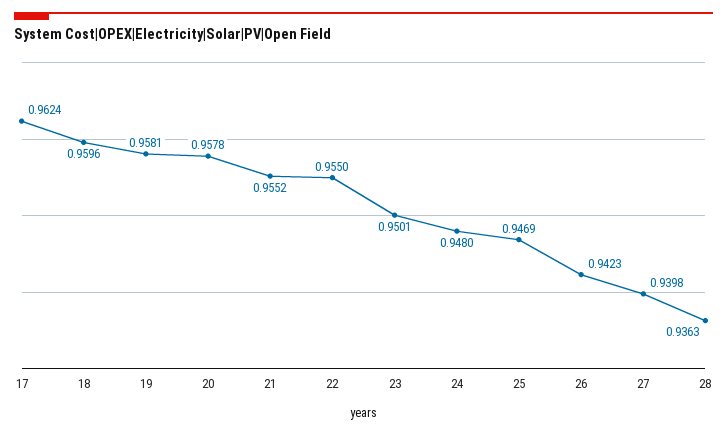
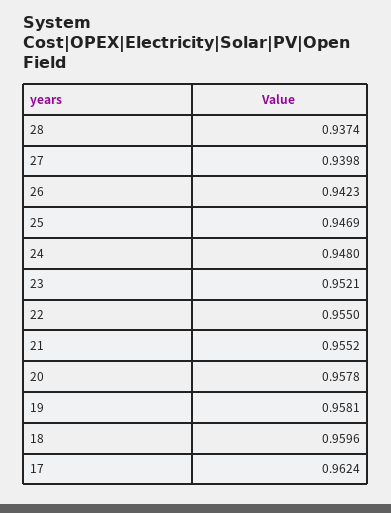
  {
    "17": 0.9624,
    "18": 0.9596,
    "19": 0.9581,
    "20": 0.9578,
    "21": 0.9552,
    "22": 0.955,
-   "23": 0.9501,
+   "23": 0.9521,
    "24": 0.948,
    "25": 0.9469,
    "26": 0.9423,
    "27": 0.9398,
-   "28": 0.9363
+   "28": 0.9374
  }

